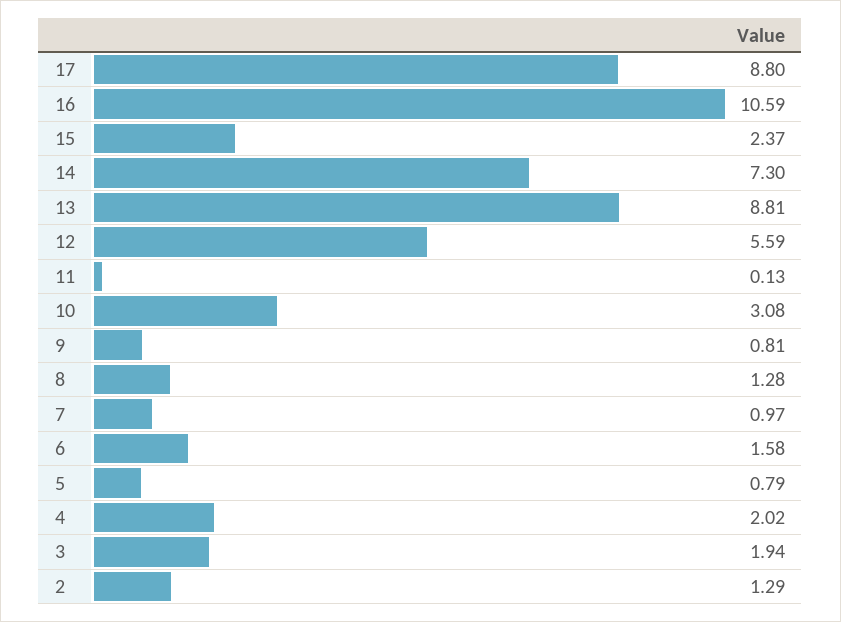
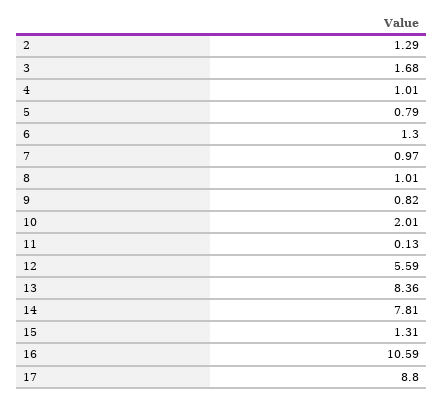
  {
    "17": 8.8,
    "16": 10.59,
-   "15": 2.37,
+   "15": 1.31,
-   "14": 7.3,
+   "14": 7.81,
-   "13": 8.81,
+   "13": 8.36,
    "12": 5.59,
    "11": 0.13,
-   "10": 3.08,
+   "10": 2.01,
-   "9": 0.81,
+   "9": 0.82,
-   "8": 1.28,
+   "8": 1.01,
    "7": 0.97,
-   "6": 1.58,
+   "6": 1.3,
    "5": 0.79,
-   "4": 2.02,
+   "4": 1.01,
-   "3": 1.94,
+   "3": 1.68,
    "2": 1.29
  }

